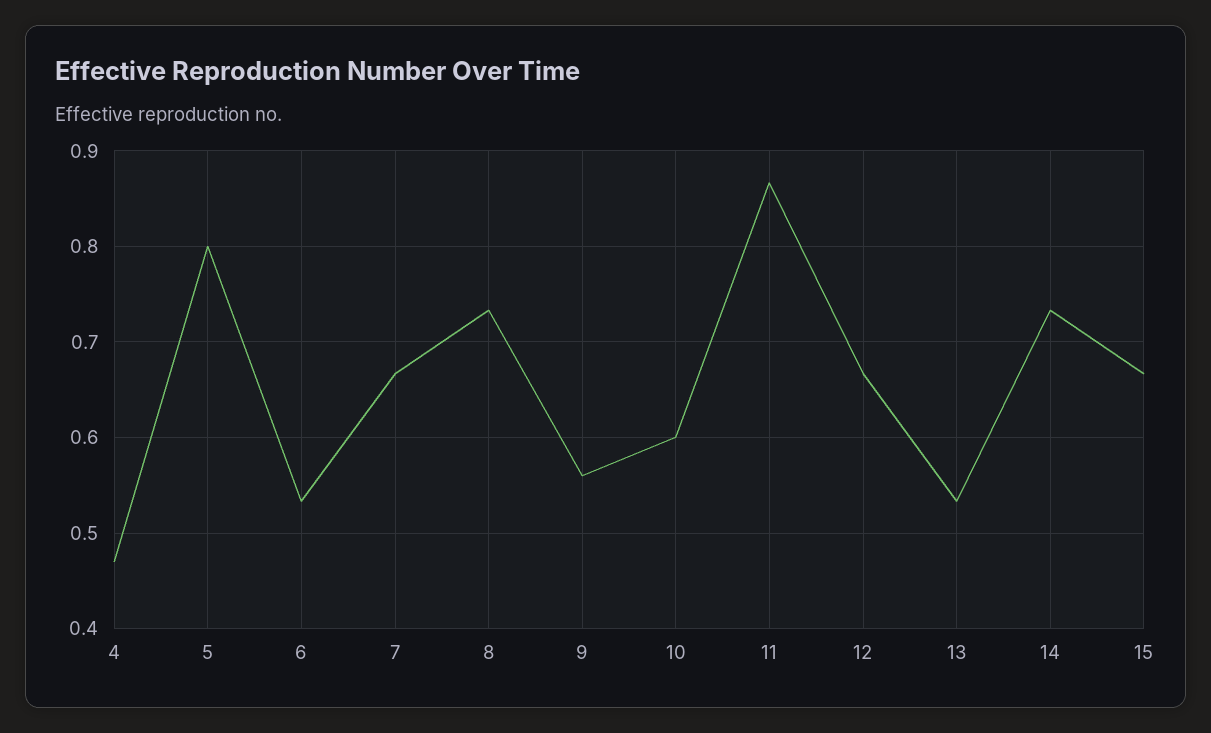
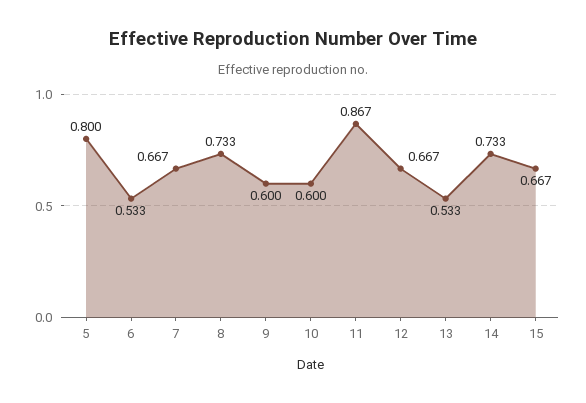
  {
-   "4": 0.47,
    "5": 0.8,
    "6": 0.533,
    "7": 0.667,
    "8": 0.733,
-   "9": 0.56,
+   "9": 0.6,
    "10": 0.6,
    "11": 0.867,
    "12": 0.667,
    "13": 0.533,
    "14": 0.733,
    "15": 0.667
  }

